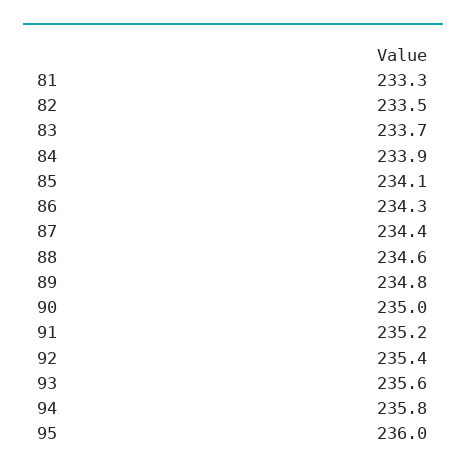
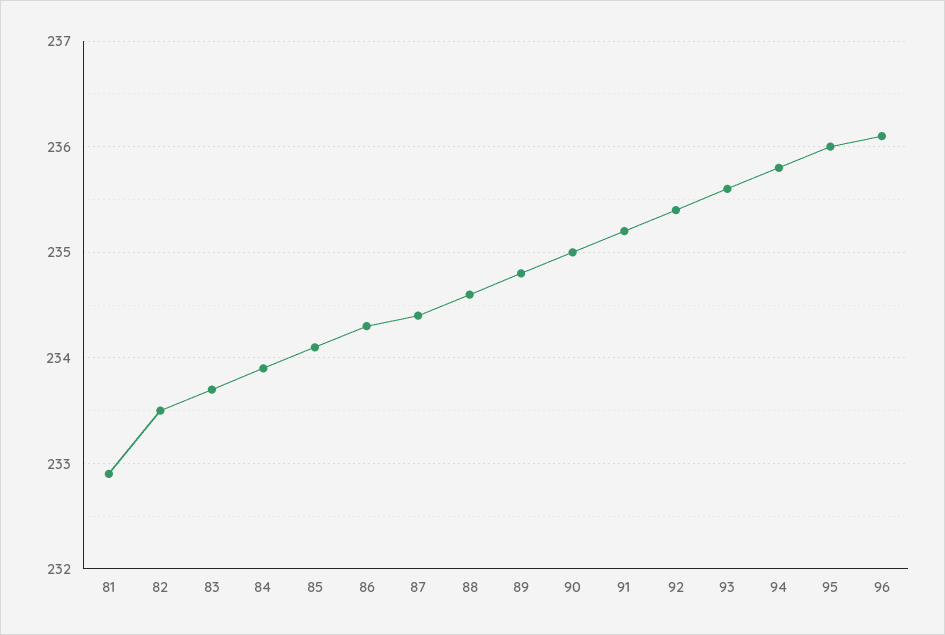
  {
-   "81": 233.3,
+   "81": 232.9,
    "82": 233.5,
    "83": 233.7,
    "84": 233.9,
    "85": 234.1,
    "86": 234.3,
    "87": 234.4,
    "88": 234.6,
    "89": 234.8,
    "90": 235,
    "91": 235.2,
    "92": 235.4,
    "93": 235.6,
    "94": 235.8,
-   "95": 236
+   "95": 236,
+   "96": 236.1
  }

